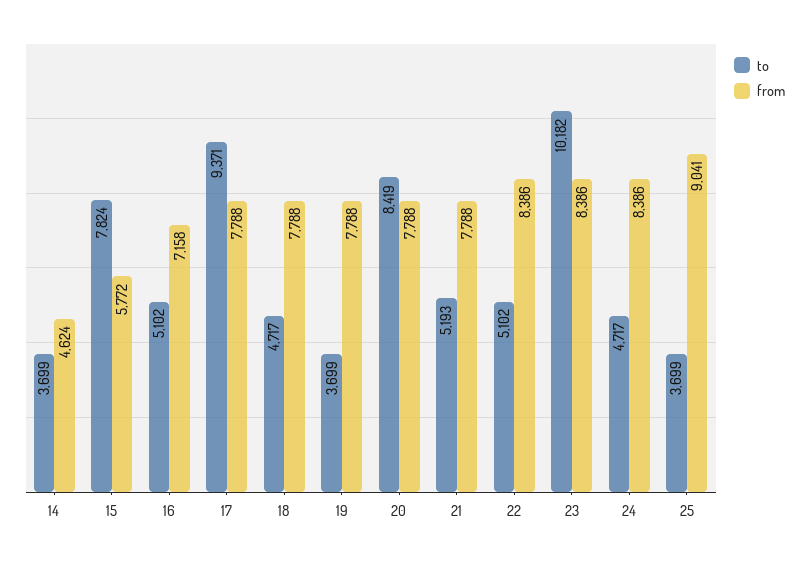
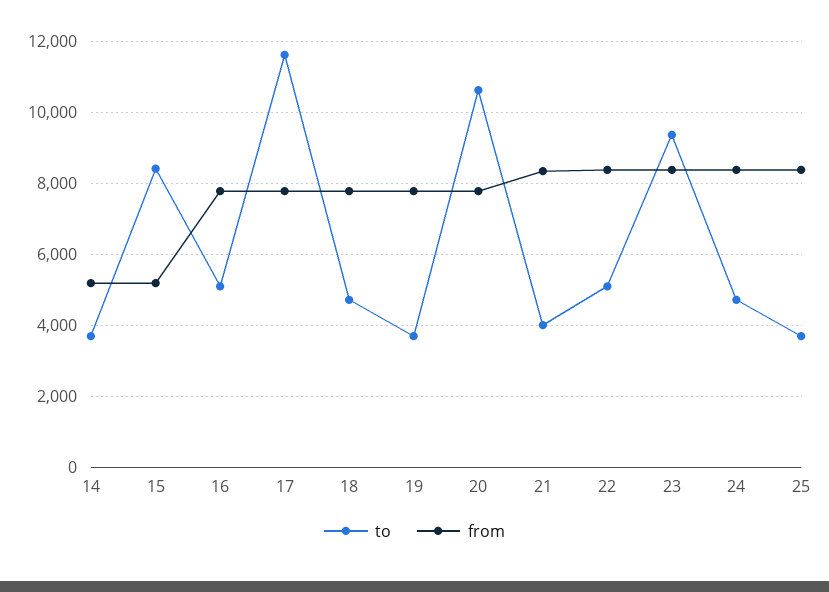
  {
    "to": {
      "14": 3699,
-     "15": 7824,
+     "15": 8400,
      "16": 5102,
-     "17": 9371,
+     "17": 11600,
      "18": 4717,
      "19": 3699,
-     "20": 8419,
+     "20": 10600,
-     "21": 5193,
+     "21": 4000,
      "22": 5102,
-     "23": 10182,
+     "23": 9400,
      "24": 4717,
      "25": 3699
    },
    "from": {
-     "14": 4624,
+     "14": 5200,
-     "15": 5772,
+     "15": 5200,
-     "16": 7158,
+     "16": 7800,
      "17": 7788,
      "18": 7788,
      "19": 7788,
      "20": 7788,
-     "21": 7788,
+     "21": 8400,
      "22": 8386,
      "23": 8386,
      "24": 8386,
-     "25": 9041
+     "25": 8400
    }
  }

